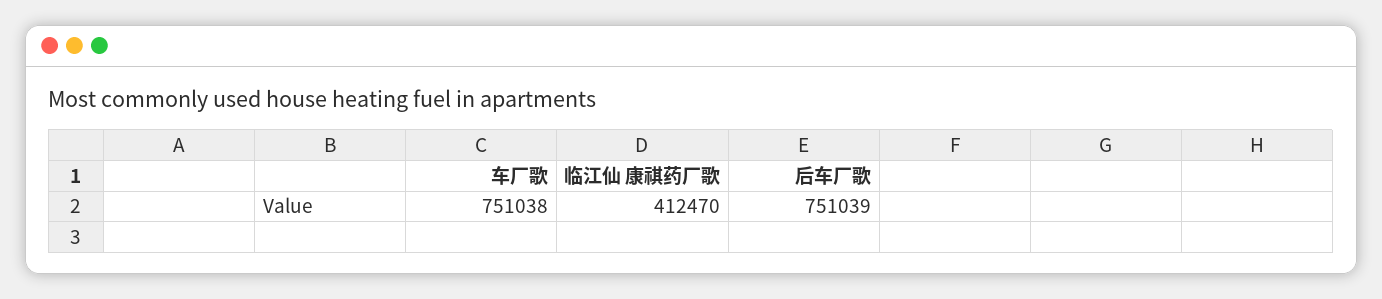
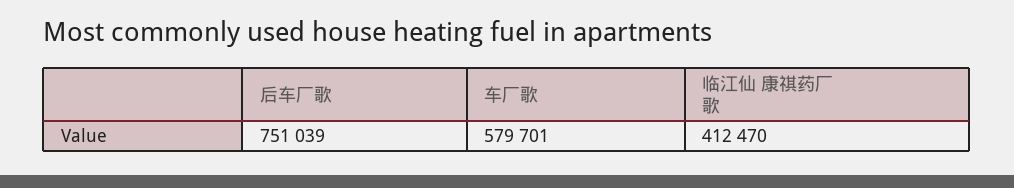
  {
-   "车厂歌": 751038,
+   "车厂歌": 579701,
    "临江仙 康祺药厂歌": 412470,
    "后车厂歌": 751039
  }

